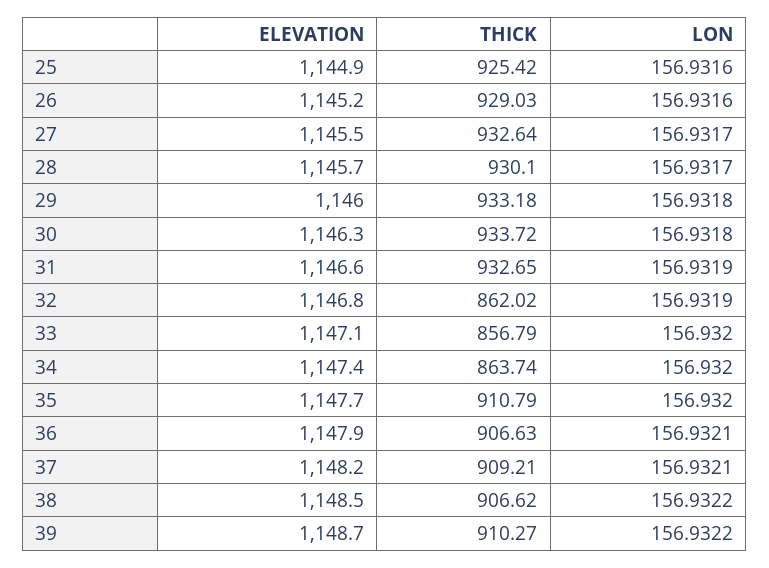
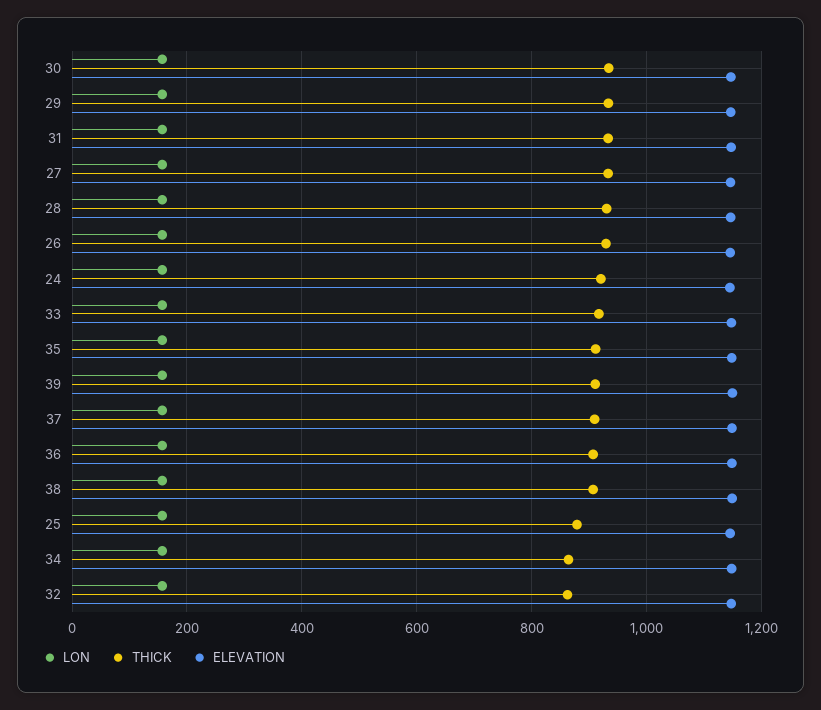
  {
    "ELEVATION": {
      "25": 1144.9,
      "26": 1145.2,
      "27": 1145.5,
      "28": 1145.7,
      "29": 1146,
      "30": 1146.3,
      "31": 1146.6,
      "32": 1146.8,
      "33": 1147.1,
      "34": 1147.4,
      "35": 1147.7,
      "36": 1147.9,
      "37": 1148.2,
      "38": 1148.5,
-     "39": 1148.7
+     "39": 1148.7,
+     "24": 1140
    },
    "THICK": {
-     "25": 925.42,
+     "25": 880,
      "26": 929.03,
      "27": 932.64,
      "28": 930.1,
      "29": 933.18,
      "30": 933.72,
      "31": 932.65,
      "32": 862.02,
-     "33": 856.79,
+     "33": 920,
      "34": 863.74,
      "35": 910.79,
      "36": 906.63,
      "37": 909.21,
      "38": 906.62,
-     "39": 910.27
+     "39": 910.27,
+     "24": 920
    },
    "LON": {
      "25": 156.9316,
      "26": 156.9316,
      "27": 156.9317,
      "28": 156.9317,
      "29": 156.9318,
      "30": 156.9318,
      "31": 156.9319,
      "32": 156.9319,
      "33": 156.932,
      "34": 156.932,
      "35": 156.932,
      "36": 156.9321,
      "37": 156.9321,
      "38": 156.9322,
-     "39": 156.9322
+     "39": 156.9322,
+     "24": 160
    }
  }

